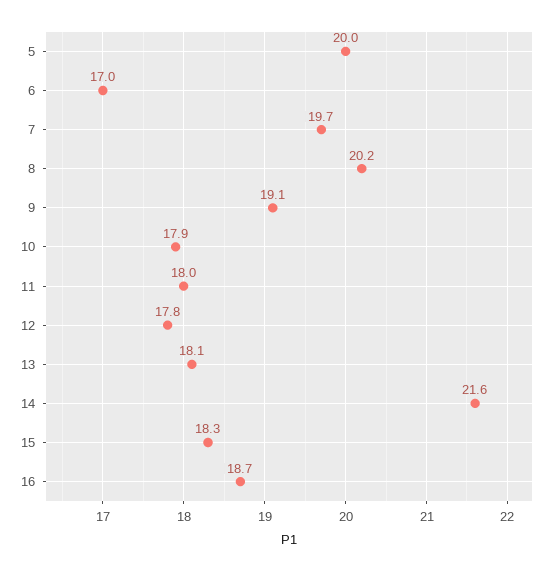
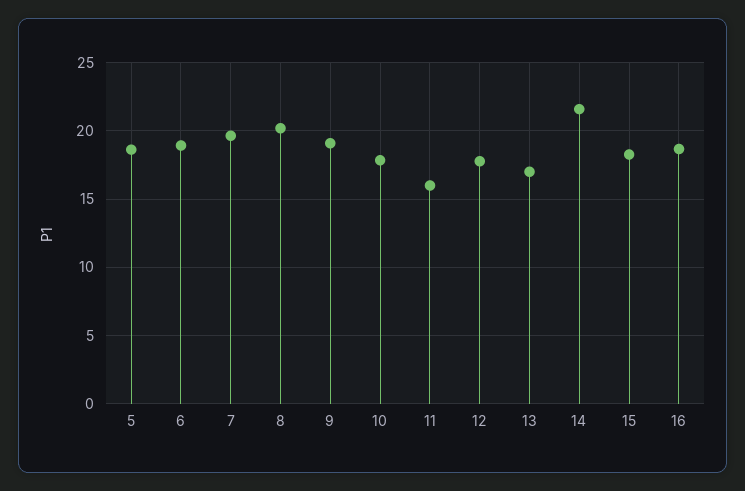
  {
-   "5": 20,
+   "5": 18.5,
-   "6": 17,
+   "6": 19,
    "7": 19.7,
    "8": 20.2,
    "9": 19.1,
    "10": 17.9,
-   "11": 18,
+   "11": 16,
    "12": 17.8,
-   "13": 18.1,
+   "13": 17,
    "14": 21.6,
    "15": 18.3,
    "16": 18.7
  }

